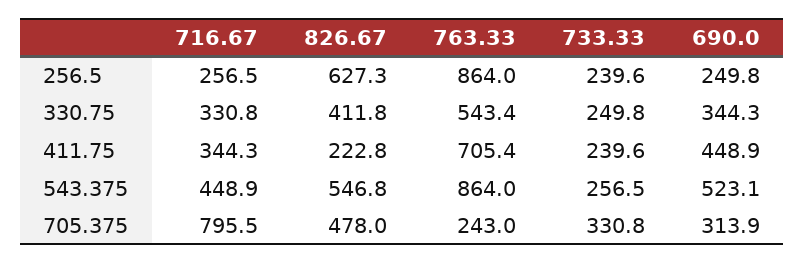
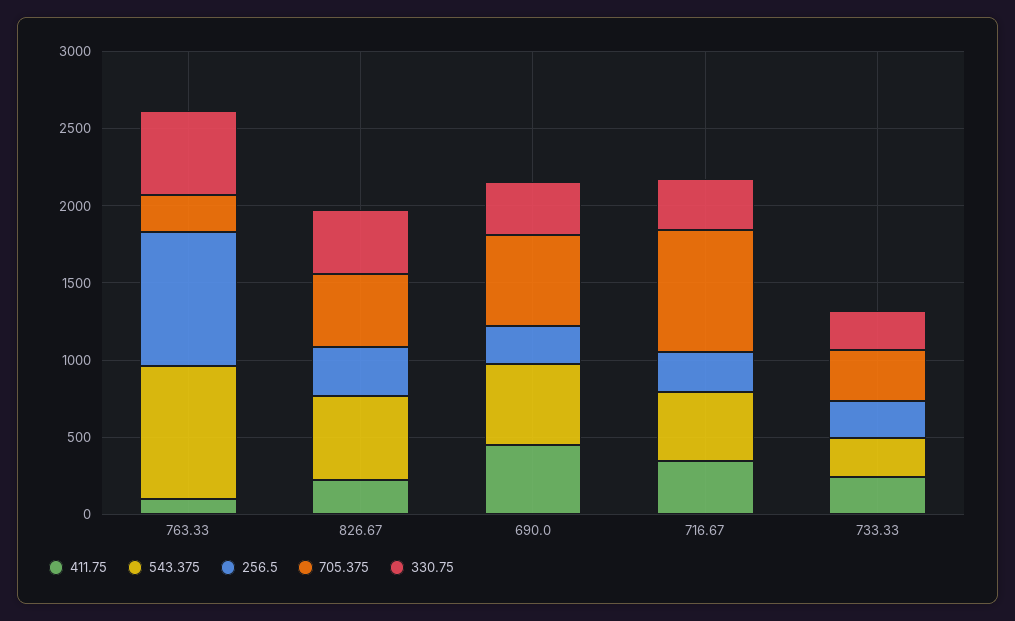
  {
    "256.5": {
      "716.67": 256.5,
-     "826.67": 627.3,
+     "826.67": 300,
      "763.33": 864,
      "733.33": 239.6,
      "690.0": 249.8
    },
    "330.75": {
      "716.67": 330.8,
      "826.67": 411.8,
      "763.33": 543.4,
      "733.33": 249.8,
      "690.0": 344.3
    },
    "411.75": {
      "716.67": 344.3,
      "826.67": 222.8,
-     "763.33": 705.4,
+     "763.33": 100,
      "733.33": 239.6,
      "690.0": 448.9
    },
    "543.375": {
      "716.67": 448.9,
      "826.67": 546.8,
      "763.33": 864,
      "733.33": 256.5,
      "690.0": 523.1
    },
    "705.375": {
      "716.67": 795.5,
      "826.67": 478,
      "763.33": 243,
      "733.33": 330.8,
-     "690.0": 313.9
+     "690.0": 600
    }
  }

